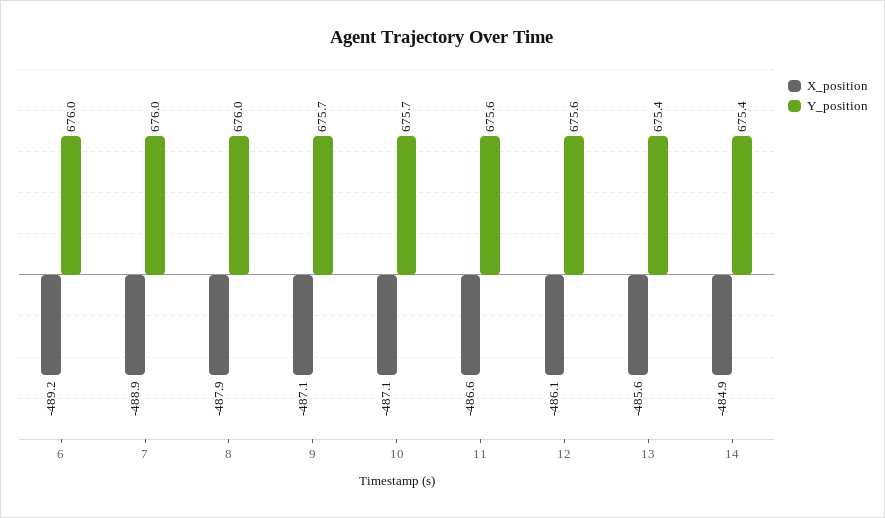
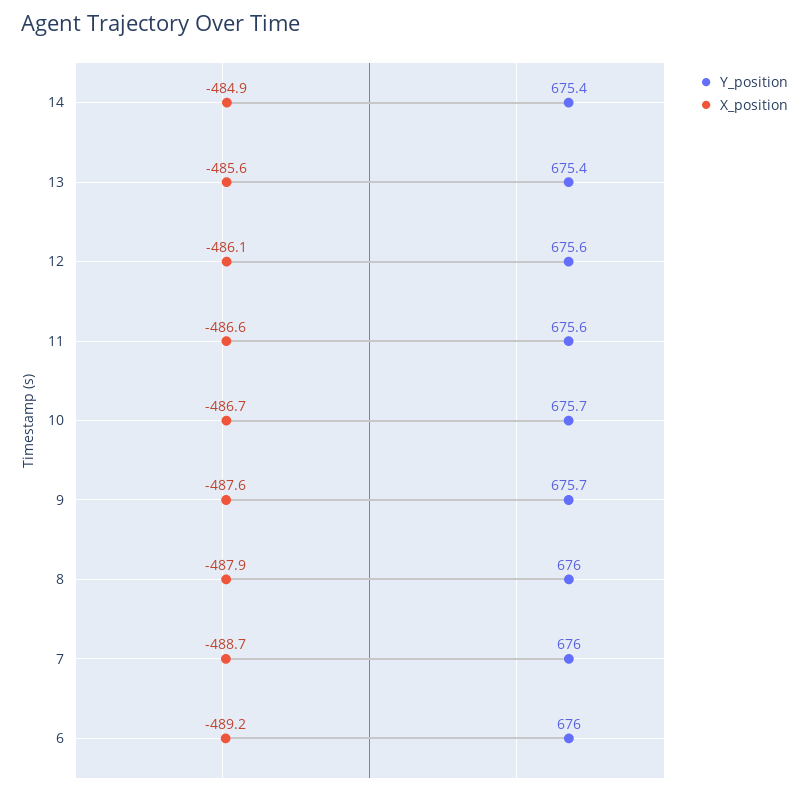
  {
    "X_position": {
      "6": -489.2,
-     "7": -488.9,
+     "7": -488.7,
      "8": -487.9,
-     "9": -487.1,
+     "9": -487.6,
-     "10": -487.1,
+     "10": -486.7,
      "11": -486.6,
      "12": -486.1,
      "13": -485.6,
      "14": -484.9
    },
    "Y_position": {
      "6": 676,
      "7": 676,
      "8": 676,
      "9": 675.7,
      "10": 675.7,
      "11": 675.6,
      "12": 675.6,
      "13": 675.4,
      "14": 675.4
    }
  }

